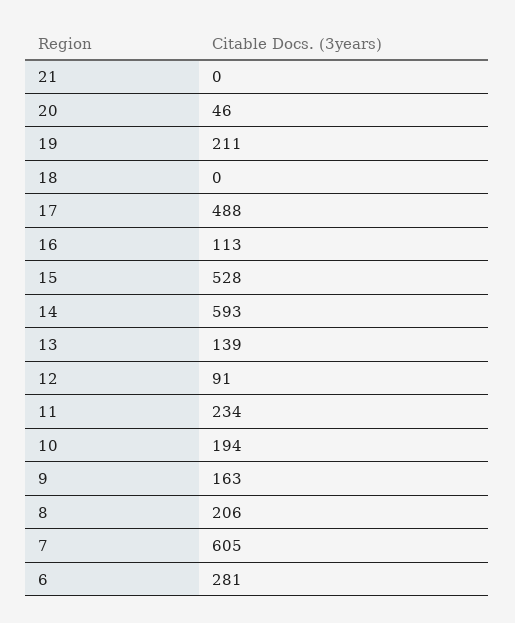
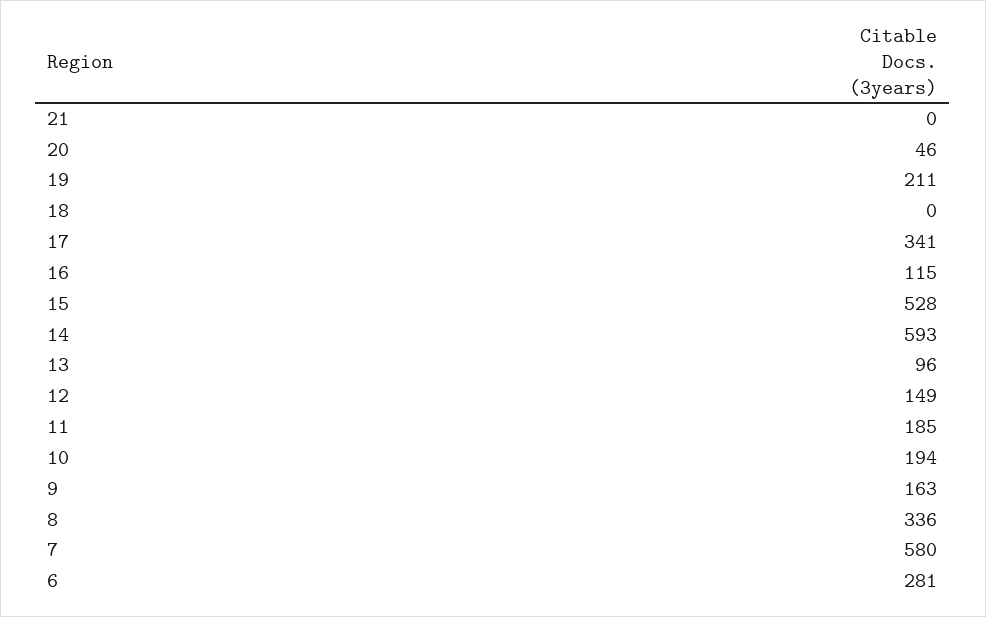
  {
    "21": 0,
    "20": 46,
    "19": 211,
    "18": 0,
-   "17": 488,
+   "17": 341,
-   "16": 113,
+   "16": 115,
    "15": 528,
    "14": 593,
-   "13": 139,
+   "13": 96,
-   "12": 91,
+   "12": 149,
-   "11": 234,
+   "11": 185,
    "10": 194,
    "9": 163,
-   "8": 206,
+   "8": 336,
-   "7": 605,
+   "7": 580,
    "6": 281
  }

